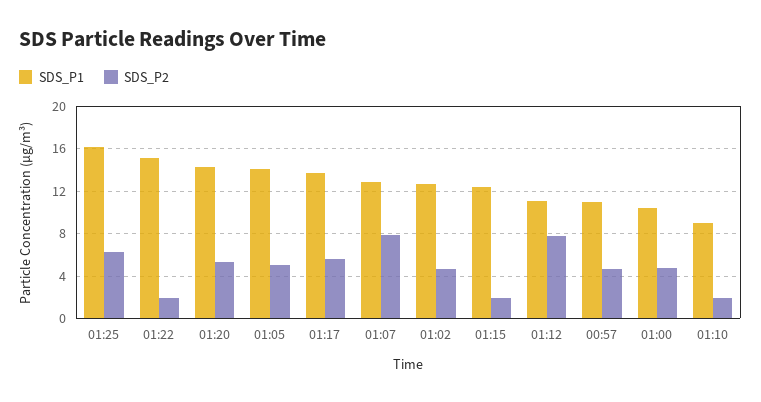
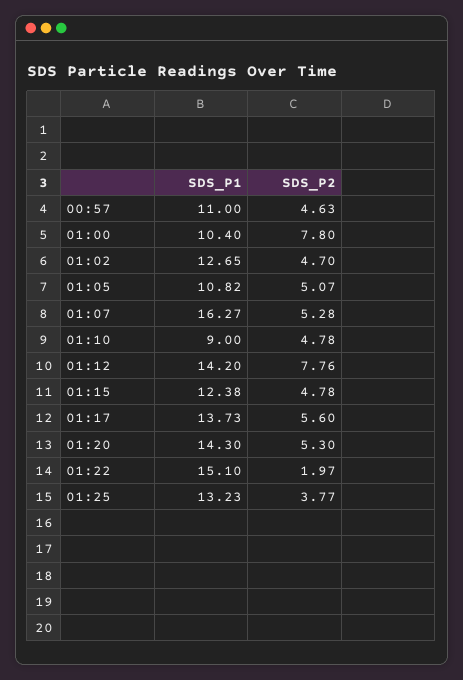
  {
    "SDS_P1": {
-     "01:25": 16,
+     "01:25": 13.23,
      "01:22": 15.1,
      "01:20": 14.3,
-     "01:05": 14,
+     "01:05": 10.82,
      "01:17": 13.73,
-     "01:07": 13,
+     "01:07": 16.27,
      "01:02": 12.65,
      "01:15": 12.38,
-     "01:12": 11,
+     "01:12": 14.2,
      "00:57": 11,
      "01:00": 10.4,
      "01:10": 9
    },
    "SDS_P2": {
-     "01:25": 6,
+     "01:25": 3.77,
      "01:22": 1.97,
      "01:20": 5.3,
      "01:05": 5.07,
      "01:17": 5.6,
-     "01:07": 8,
+     "01:07": 5.28,
      "01:02": 4.7,
-     "01:15": 2,
+     "01:15": 4.78,
      "01:12": 7.76,
      "00:57": 4.63,
-     "01:00": 5,
+     "01:00": 7.8,
-     "01:10": 2
+     "01:10": 4.78
    }
  }

